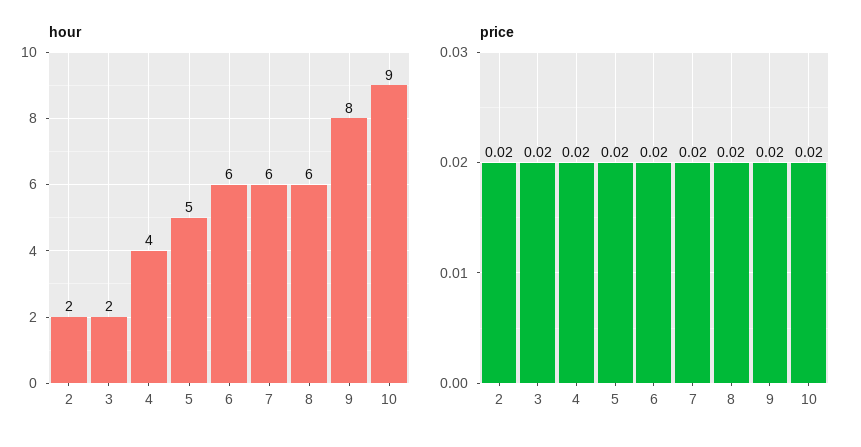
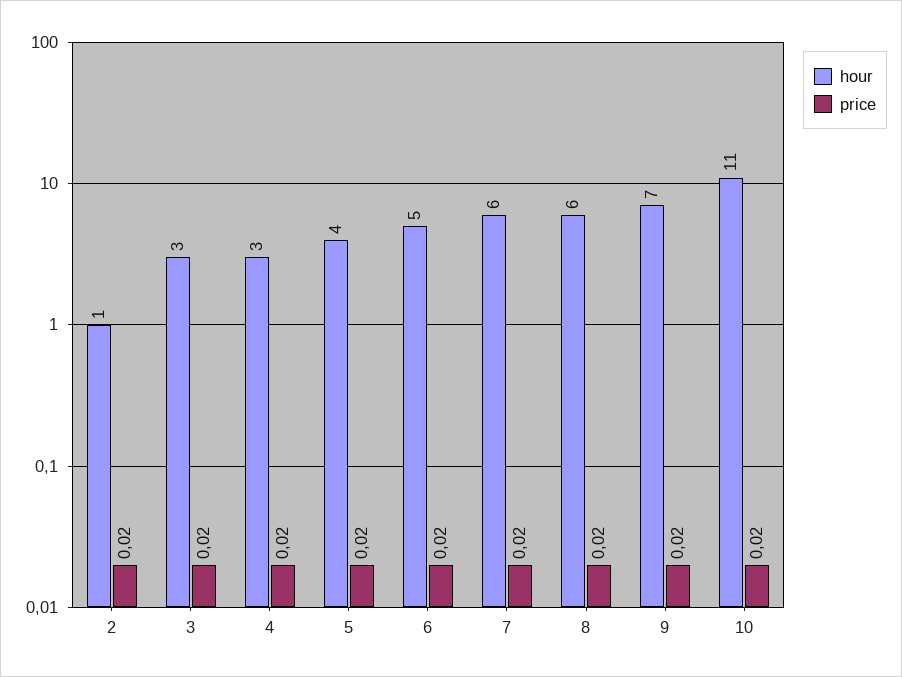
  {
    "hour": {
-     "2": 2,
+     "2": 1,
-     "3": 2,
+     "3": 3,
-     "4": 4,
+     "4": 3,
-     "5": 5,
+     "5": 4,
-     "6": 6,
+     "6": 5,
      "7": 6,
      "8": 6,
-     "9": 8,
+     "9": 7,
-     "10": 9
+     "10": 11
    },
    "price": {
      "2": 0.02,
      "3": 0.02,
      "4": 0.02,
      "5": 0.02,
      "6": 0.02,
      "7": 0.02,
      "8": 0.02,
      "9": 0.02,
      "10": 0.02
    }
  }

